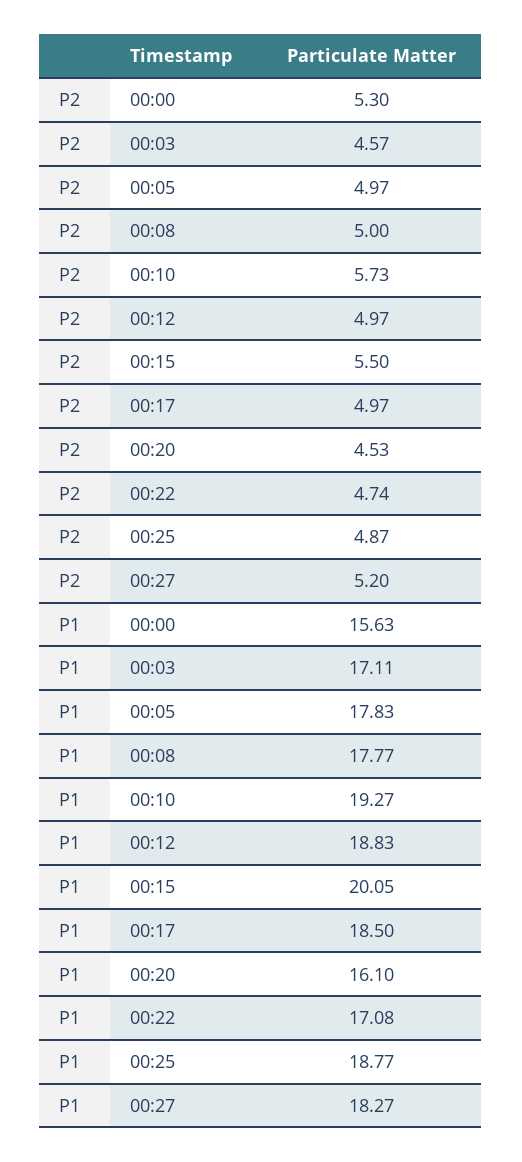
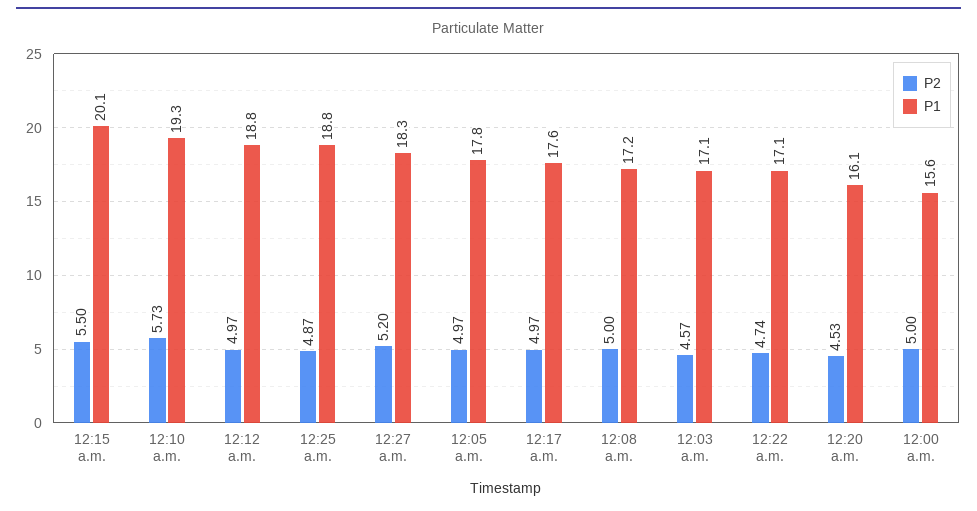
  {
    "P2": {
-     "00:00": 5.3,
+     "00:00": 5,
      "00:03": 4.57,
      "00:05": 4.97,
      "00:08": 5,
      "00:10": 5.73,
      "00:12": 4.97,
      "00:15": 5.5,
      "00:17": 4.97,
      "00:20": 4.53,
      "00:22": 4.74,
      "00:25": 4.87,
      "00:27": 5.2
    },
    "P1": {
      "00:00": 15.63,
      "00:03": 17.11,
      "00:05": 17.83,
-     "00:08": 17.77,
+     "00:08": 17.2,
      "00:10": 19.27,
      "00:12": 18.83,
      "00:15": 20.05,
-     "00:17": 18.5,
+     "00:17": 17.6,
      "00:20": 16.1,
      "00:22": 17.08,
      "00:25": 18.77,
      "00:27": 18.27
    }
  }

